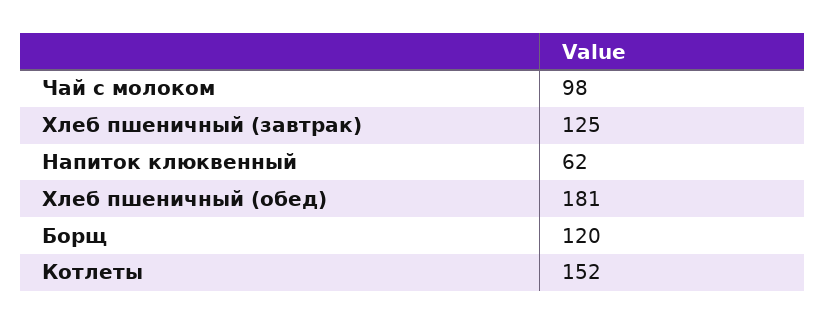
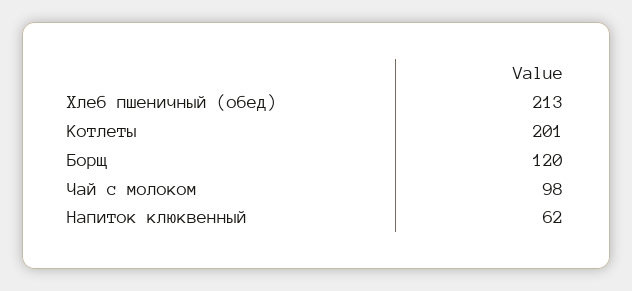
  {
    "Чай с молоком": 98,
-   "Хлеб пшеничный (завтрак)": 125,
    "Напиток клюквенный": 62,
-   "Хлеб пшеничный (обед)": 181,
+   "Хлеб пшеничный (обед)": 213,
    "Борщ": 120,
-   "Котлеты": 152
+   "Котлеты": 201
  }

